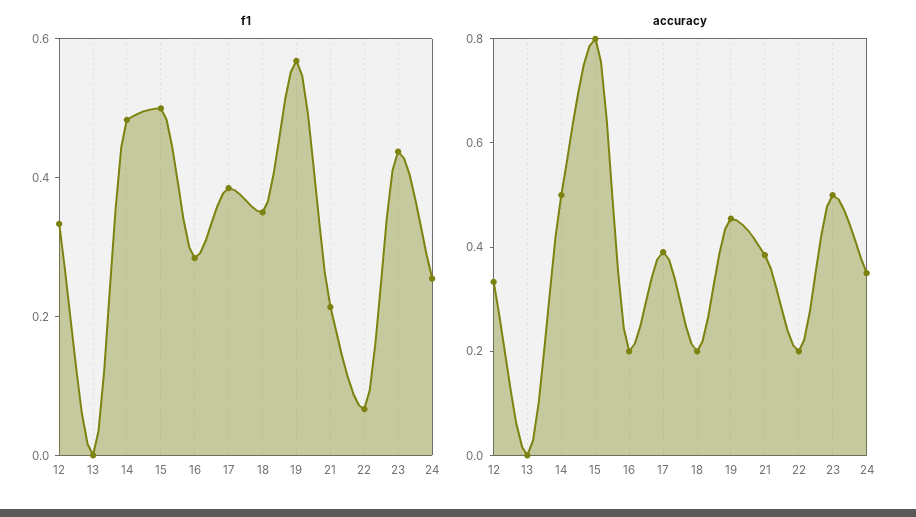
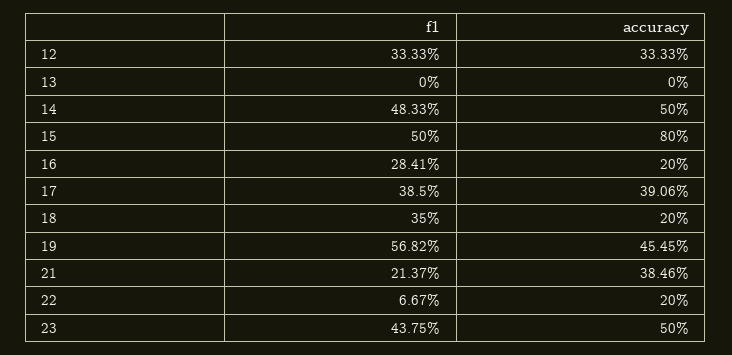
  {
    "f1": {
      "12": 0.3333,
      "13": 0,
      "14": 0.4833,
      "15": 0.5,
      "16": 0.2841,
      "17": 0.385,
      "18": 0.35,
      "19": 0.5682,
      "21": 0.2137,
      "22": 0.0667,
-     "23": 0.4375,
+     "23": 0.4375
-     "24": 0.25
    },
    "accuracy": {
      "12": 0.3333,
      "13": 0,
      "14": 0.5,
      "15": 0.8,
      "16": 0.2,
      "17": 0.3906,
      "18": 0.2,
      "19": 0.4545,
      "21": 0.3846,
      "22": 0.2,
-     "23": 0.5,
+     "23": 0.5
-     "24": 0.35
    }
  }

